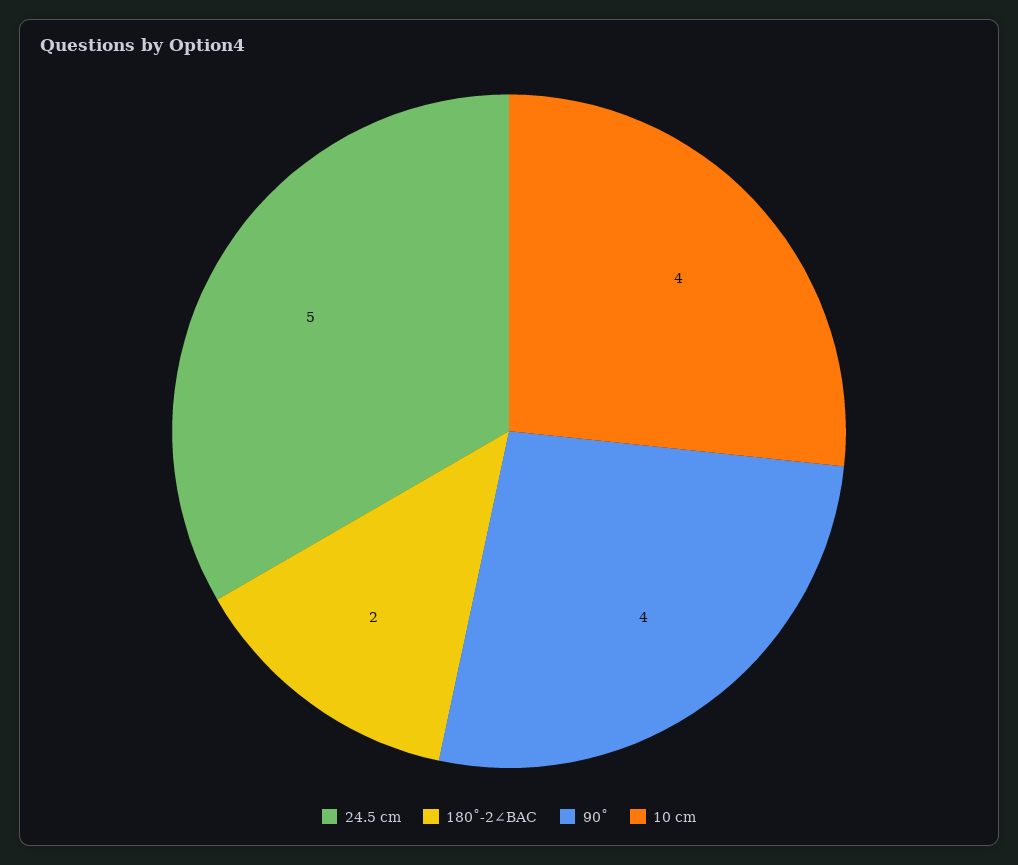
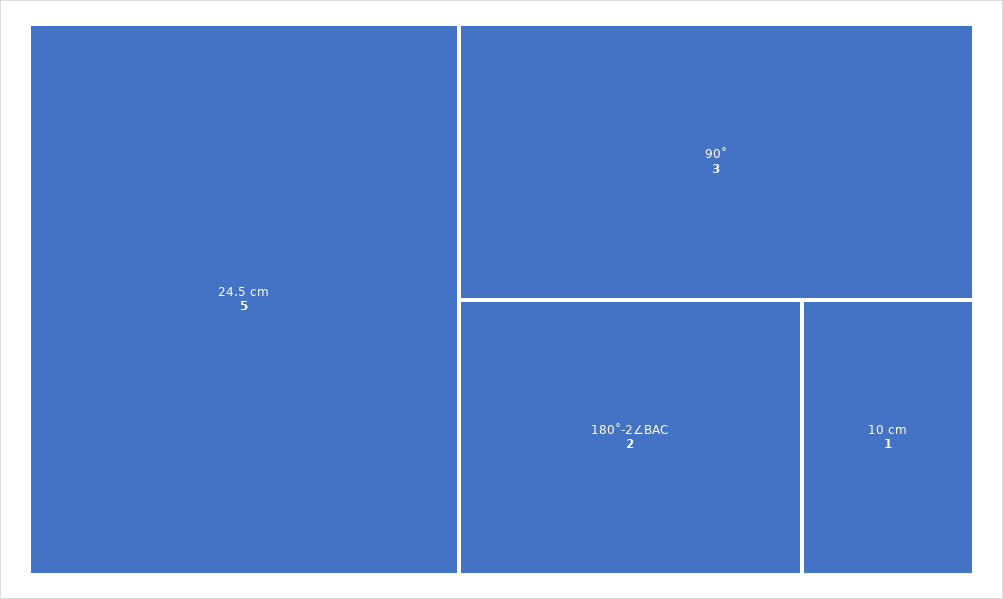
  {
    "24.5 cm": 5,
    "180˚-2∠BAC": 2,
-   "90˚": 4,
+   "90˚": 3,
-   "10 cm": 4
+   "10 cm": 1
  }

